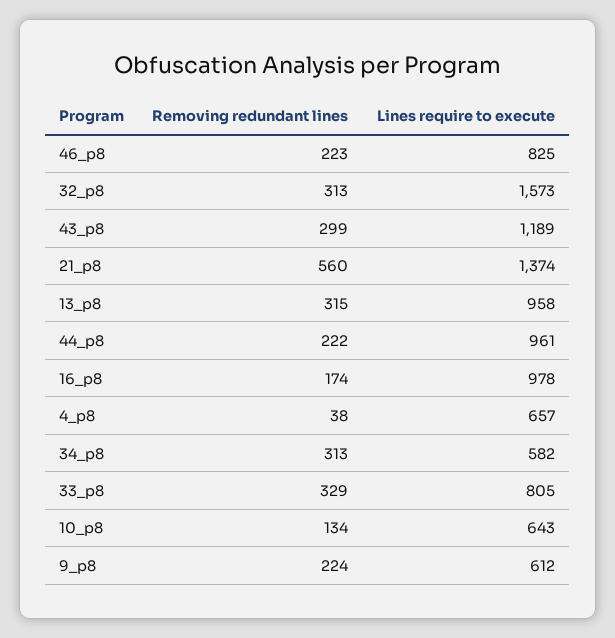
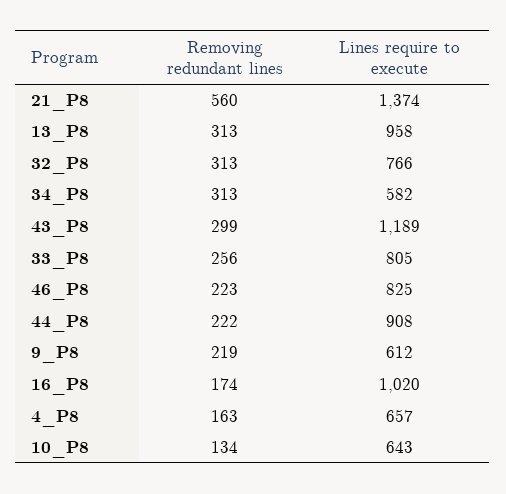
  {
    "Removing redundant lines": {
      "46_p8": 223,
      "32_p8": 313,
      "43_p8": 299,
      "21_p8": 560,
-     "13_p8": 315,
+     "13_p8": 313,
      "44_p8": 222,
      "16_p8": 174,
-     "4_p8": 38,
+     "4_p8": 163,
      "34_p8": 313,
-     "33_p8": 329,
+     "33_p8": 256,
      "10_p8": 134,
-     "9_p8": 224
+     "9_p8": 219
    },
    "Lines require to execute": {
      "46_p8": 825,
-     "32_p8": 1573,
+     "32_p8": 766,
      "43_p8": 1189,
      "21_p8": 1374,
      "13_p8": 958,
-     "44_p8": 961,
+     "44_p8": 908,
-     "16_p8": 978,
+     "16_p8": 1020,
      "4_p8": 657,
      "34_p8": 582,
      "33_p8": 805,
      "10_p8": 643,
      "9_p8": 612
    }
  }

